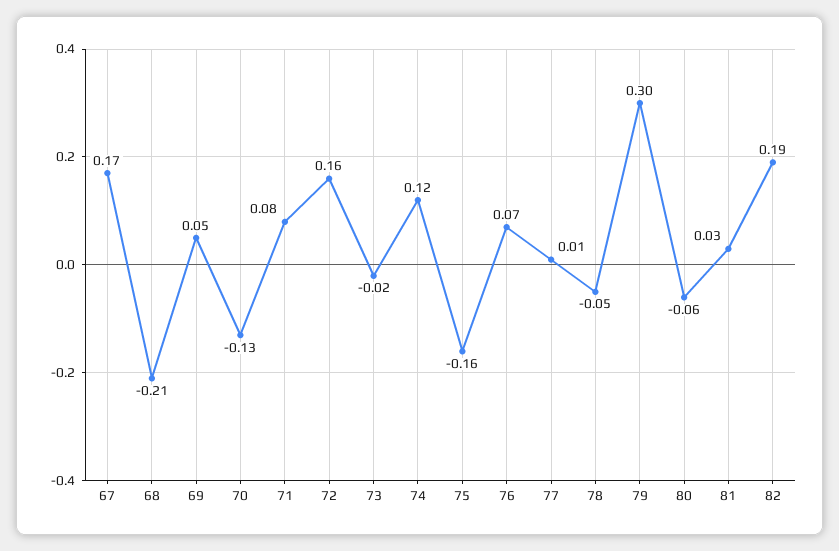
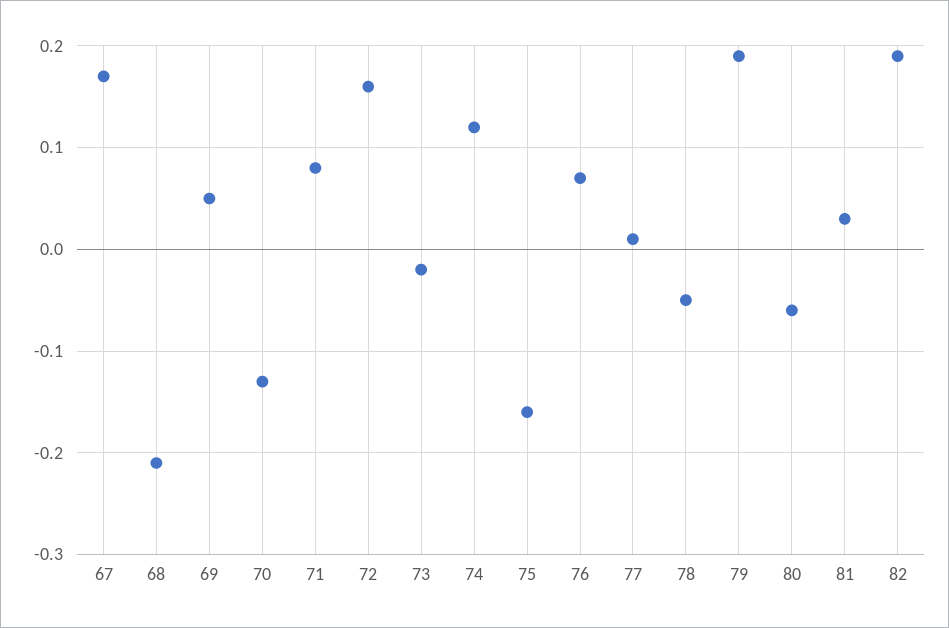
  {
    "67": 0.17,
    "68": -0.21,
    "69": 0.05,
    "70": -0.13,
    "71": 0.08,
    "72": 0.16,
    "73": -0.02,
    "74": 0.12,
    "75": -0.16,
    "76": 0.07,
    "77": 0.01,
    "78": -0.05,
-   "79": 0.3,
+   "79": 0.19,
    "80": -0.06,
    "81": 0.03,
    "82": 0.19
  }

